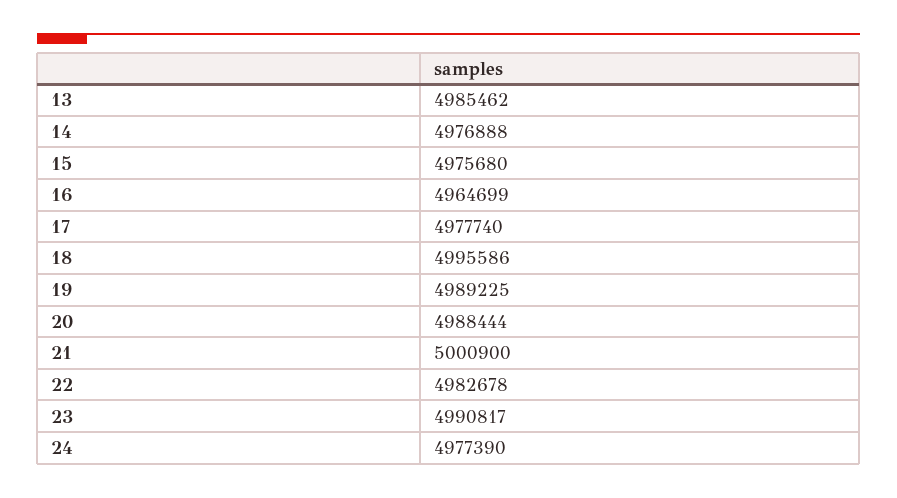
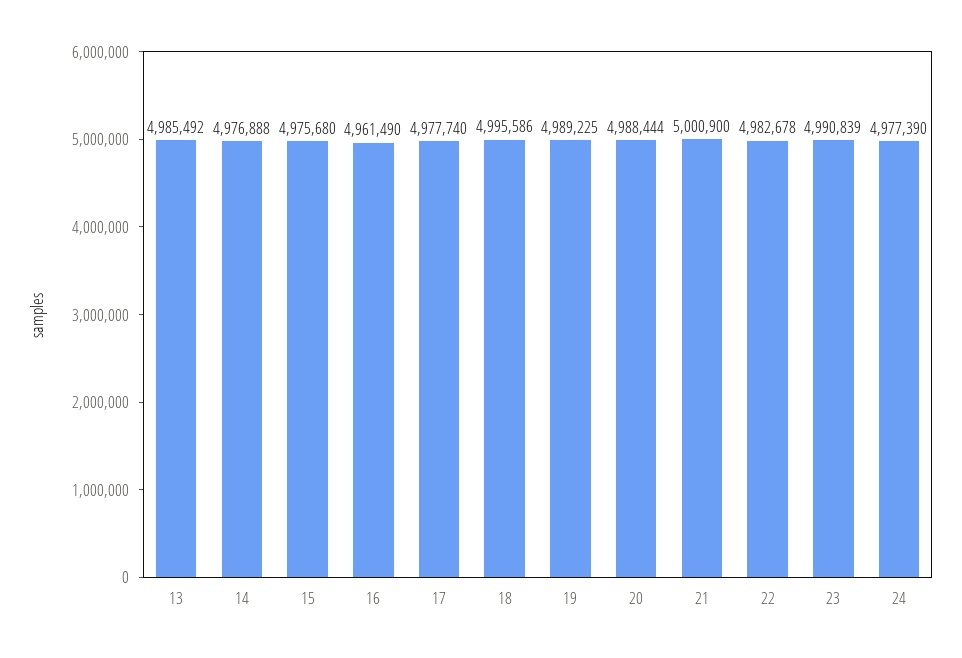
  {
-   "13": 4985462,
+   "13": 4985492,
    "14": 4976888,
    "15": 4975680,
-   "16": 4964699,
+   "16": 4961490,
    "17": 4977740,
    "18": 4995586,
    "19": 4989225,
    "20": 4988444,
    "21": 5000900,
    "22": 4982678,
-   "23": 4990817,
+   "23": 4990839,
    "24": 4977390
  }

